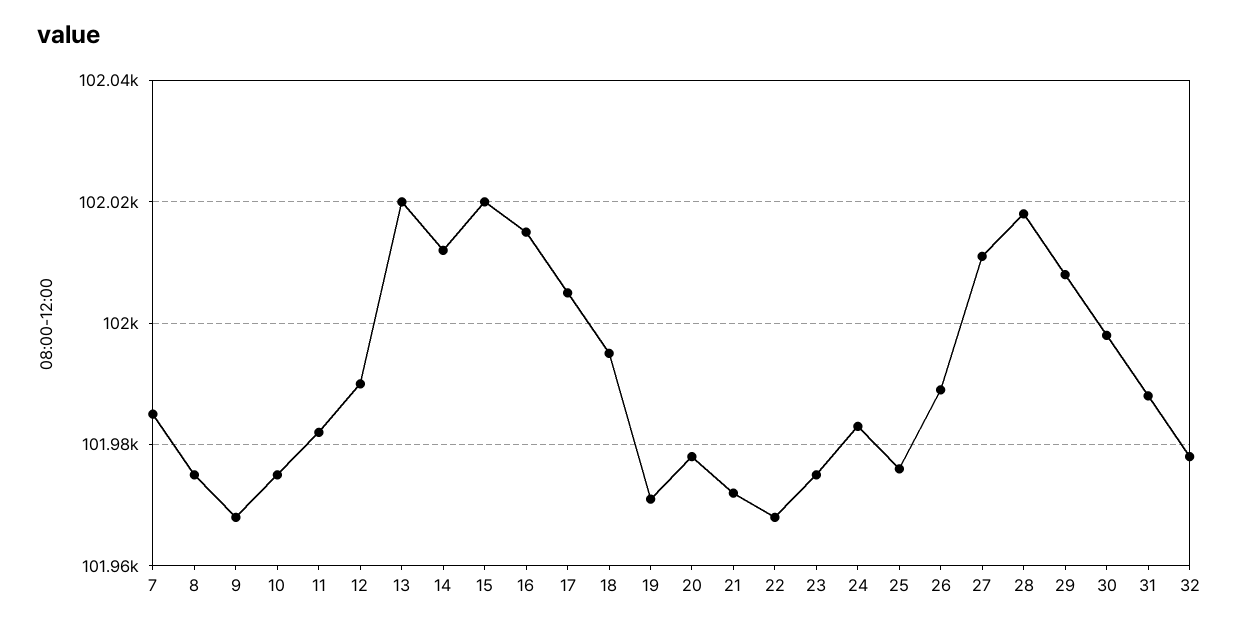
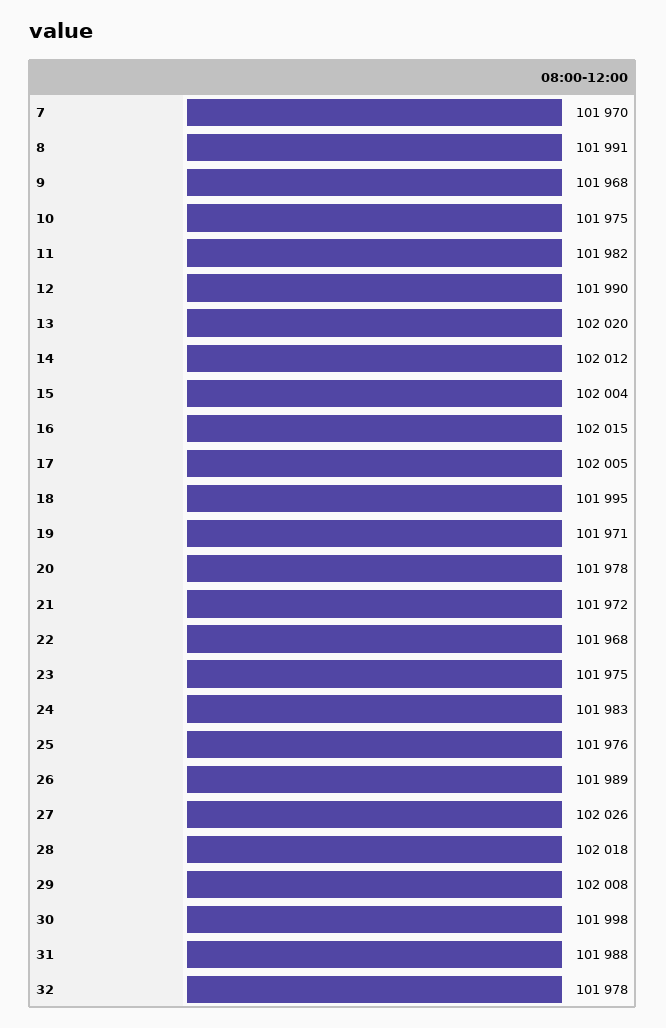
  {
-   "7": 101985,
+   "7": 101970,
-   "8": 101975,
+   "8": 101991,
    "9": 101968,
    "10": 101975,
    "11": 101982,
    "12": 101990,
    "13": 102020,
    "14": 102012,
-   "15": 102020,
+   "15": 102004,
    "16": 102015,
    "17": 102005,
    "18": 101995,
    "19": 101971,
    "20": 101978,
    "21": 101972,
    "22": 101968,
    "23": 101975,
    "24": 101983,
    "25": 101976,
    "26": 101989,
-   "27": 102010,
+   "27": 102026,
    "28": 102018,
    "29": 102008,
    "30": 101998,
    "31": 101988,
    "32": 101978
  }

